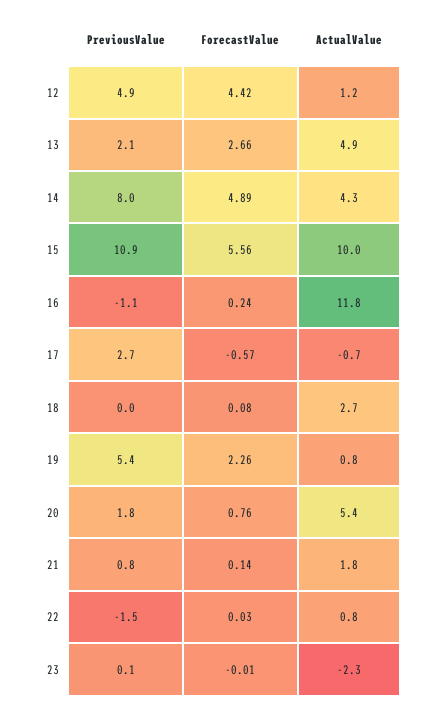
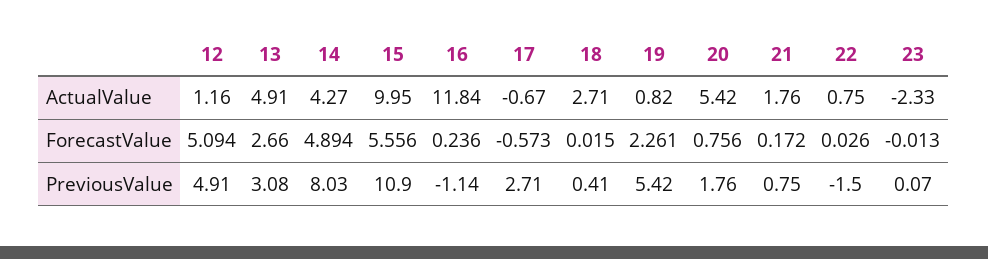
  {
    "PreviousValue": {
      "12": 4.91,
-     "13": 2.1,
+     "13": 3.08,
      "14": 8.03,
      "15": 10.9,
      "16": -1.14,
      "17": 2.71,
-     "18": 0,
+     "18": 0.41,
      "19": 5.42,
      "20": 1.76,
      "21": 0.75,
      "22": -1.5,
      "23": 0.07
    },
    "ForecastValue": {
-     "12": 4.42,
+     "12": 5.094,
      "13": 2.66,
      "14": 4.894,
      "15": 5.556,
      "16": 0.236,
      "17": -0.573,
-     "18": 0.08,
+     "18": 0.015,
      "19": 2.261,
      "20": 0.756,
-     "21": 0.14,
+     "21": 0.172,
      "22": 0.026,
      "23": -0.013
    },
    "ActualValue": {
      "12": 1.16,
      "13": 4.91,
      "14": 4.27,
      "15": 9.95,
      "16": 11.84,
      "17": -0.67,
      "18": 2.71,
      "19": 0.82,
      "20": 5.42,
      "21": 1.76,
      "22": 0.75,
      "23": -2.33
    }
  }

